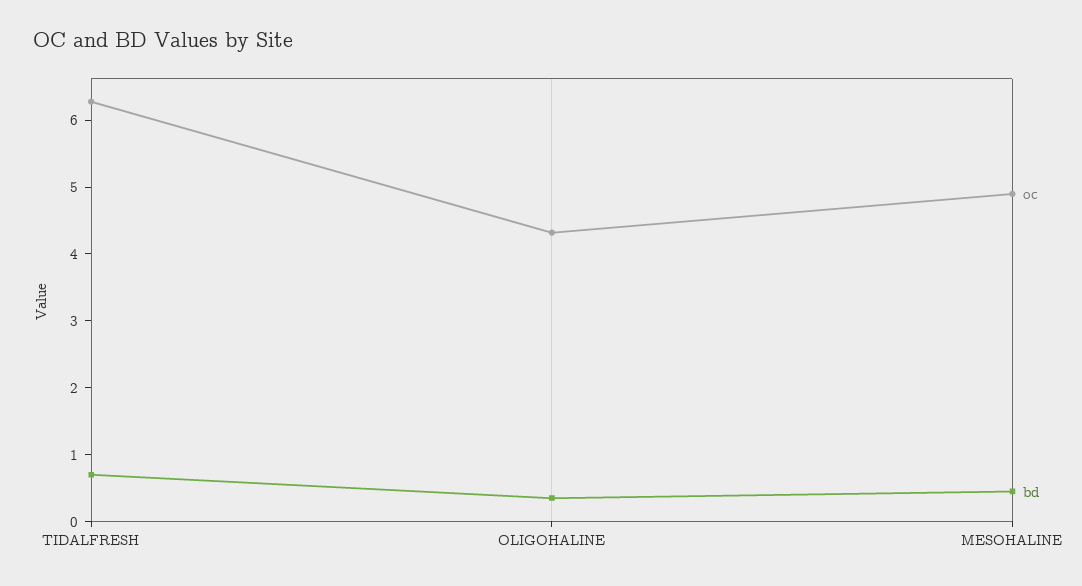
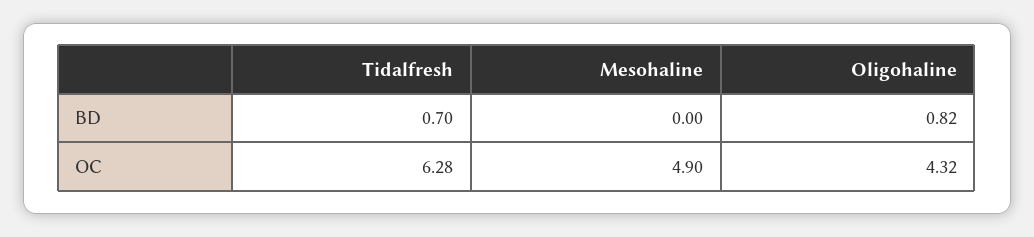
  {
    "oc": {
      "TIDALFRESH": 6.28,
      "OLIGOHALINE": 4.32,
      "MESOHALINE": 4.9
    },
    "bd": {
      "TIDALFRESH": 0.7,
-     "OLIGOHALINE": 0.4,
+     "OLIGOHALINE": 0.82,
-     "MESOHALINE": 0.4
+     "MESOHALINE": 0
    }
  }

